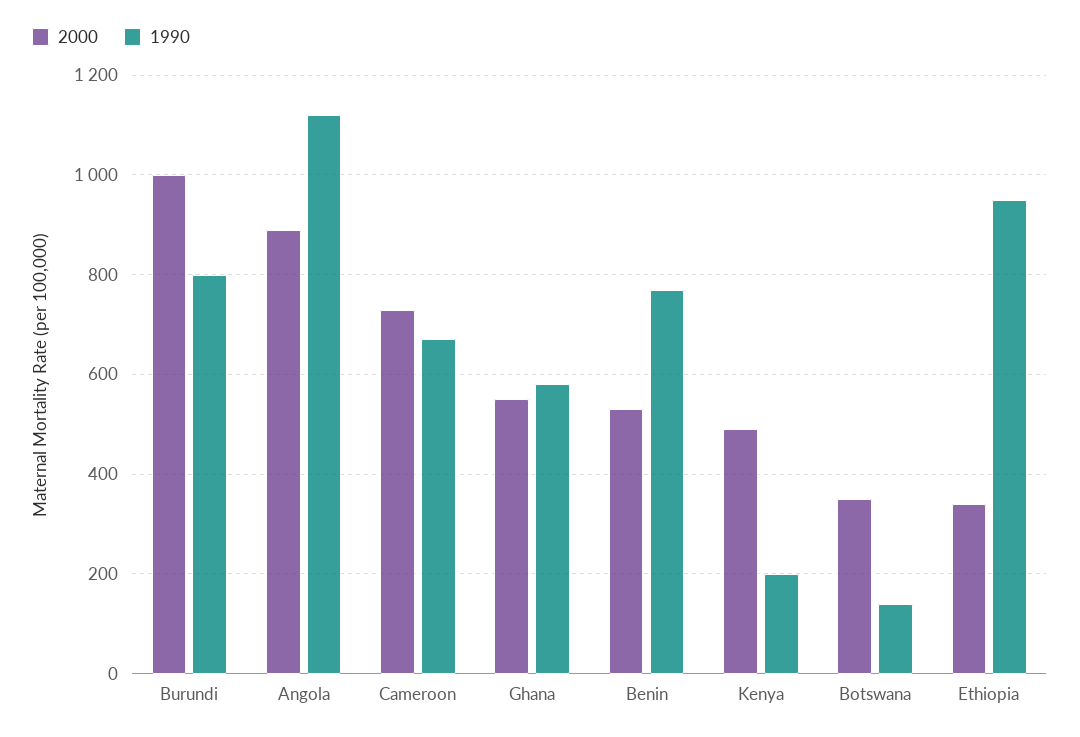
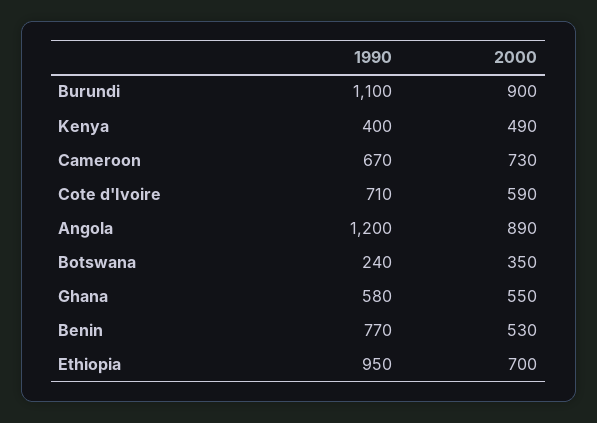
  {
    "2000": {
-     "Burundi": 1000,
+     "Burundi": 900,
      "Angola": 890,
      "Cameroon": 730,
      "Ghana": 550,
      "Benin": 530,
      "Kenya": 490,
      "Botswana": 350,
-     "Ethiopia": 340
+     "Ethiopia": 700,
+     "Cote d'Ivoire": 590
    },
    "1990": {
-     "Burundi": 800,
+     "Burundi": 1100,
-     "Angola": 1120,
+     "Angola": 1200,
      "Cameroon": 670,
      "Ghana": 580,
      "Benin": 770,
-     "Kenya": 200,
+     "Kenya": 400,
-     "Botswana": 140,
+     "Botswana": 240,
-     "Ethiopia": 950
+     "Ethiopia": 950,
+     "Cote d'Ivoire": 710
    }
  }

